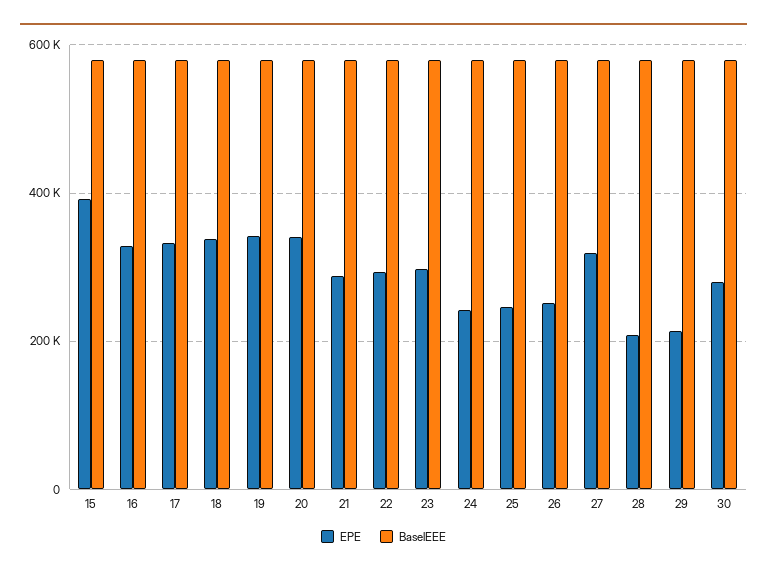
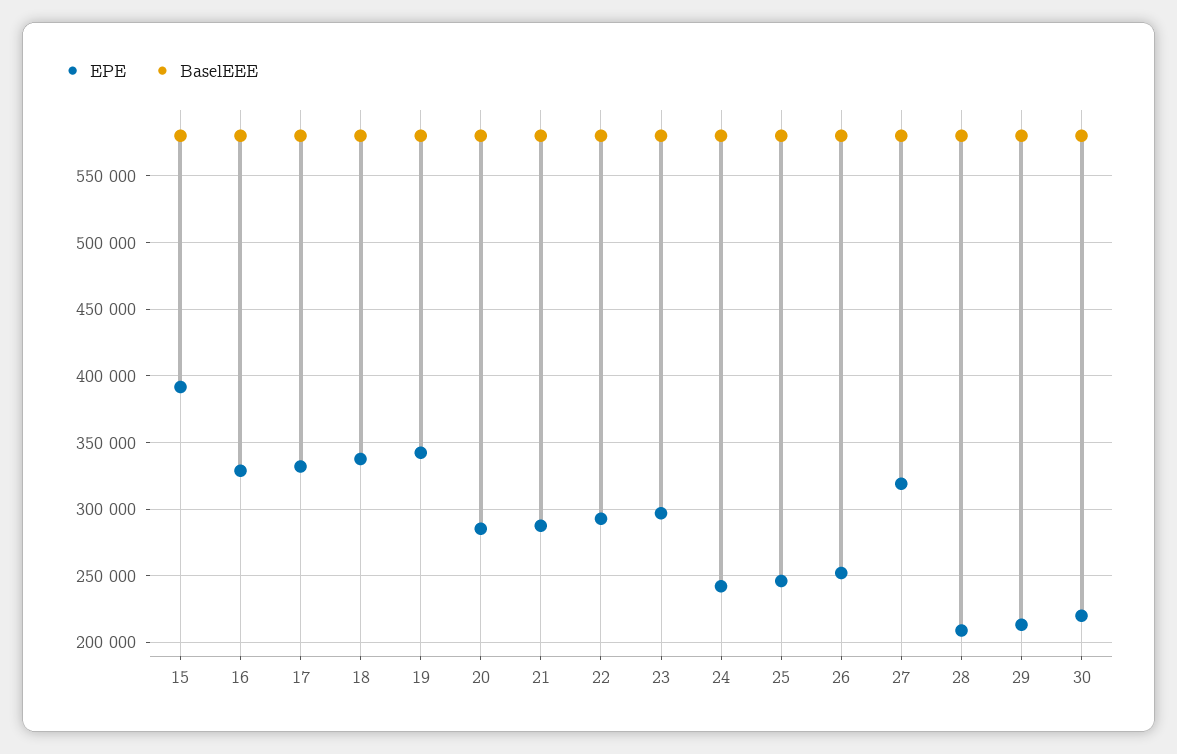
  {
    "EPE": {
      "15": 390000,
      "16": 330000,
      "17": 330000,
      "18": 340000,
      "19": 340000,
-     "20": 340000,
+     "20": 285000,
      "21": 285000,
      "22": 295000,
      "23": 295000,
      "24": 240000,
      "25": 245000,
      "26": 250000,
      "27": 320000,
      "28": 210000,
      "29": 215000,
-     "30": 280000
+     "30": 220000
    },
    "BaselEEE": {
      "15": 580000,
      "16": 580000,
      "17": 580000,
      "18": 580000,
      "19": 580000,
      "20": 580000,
      "21": 580000,
      "22": 580000,
      "23": 580000,
      "24": 580000,
      "25": 580000,
      "26": 580000,
      "27": 580000,
      "28": 580000,
      "29": 580000,
      "30": 580000
    }
  }

